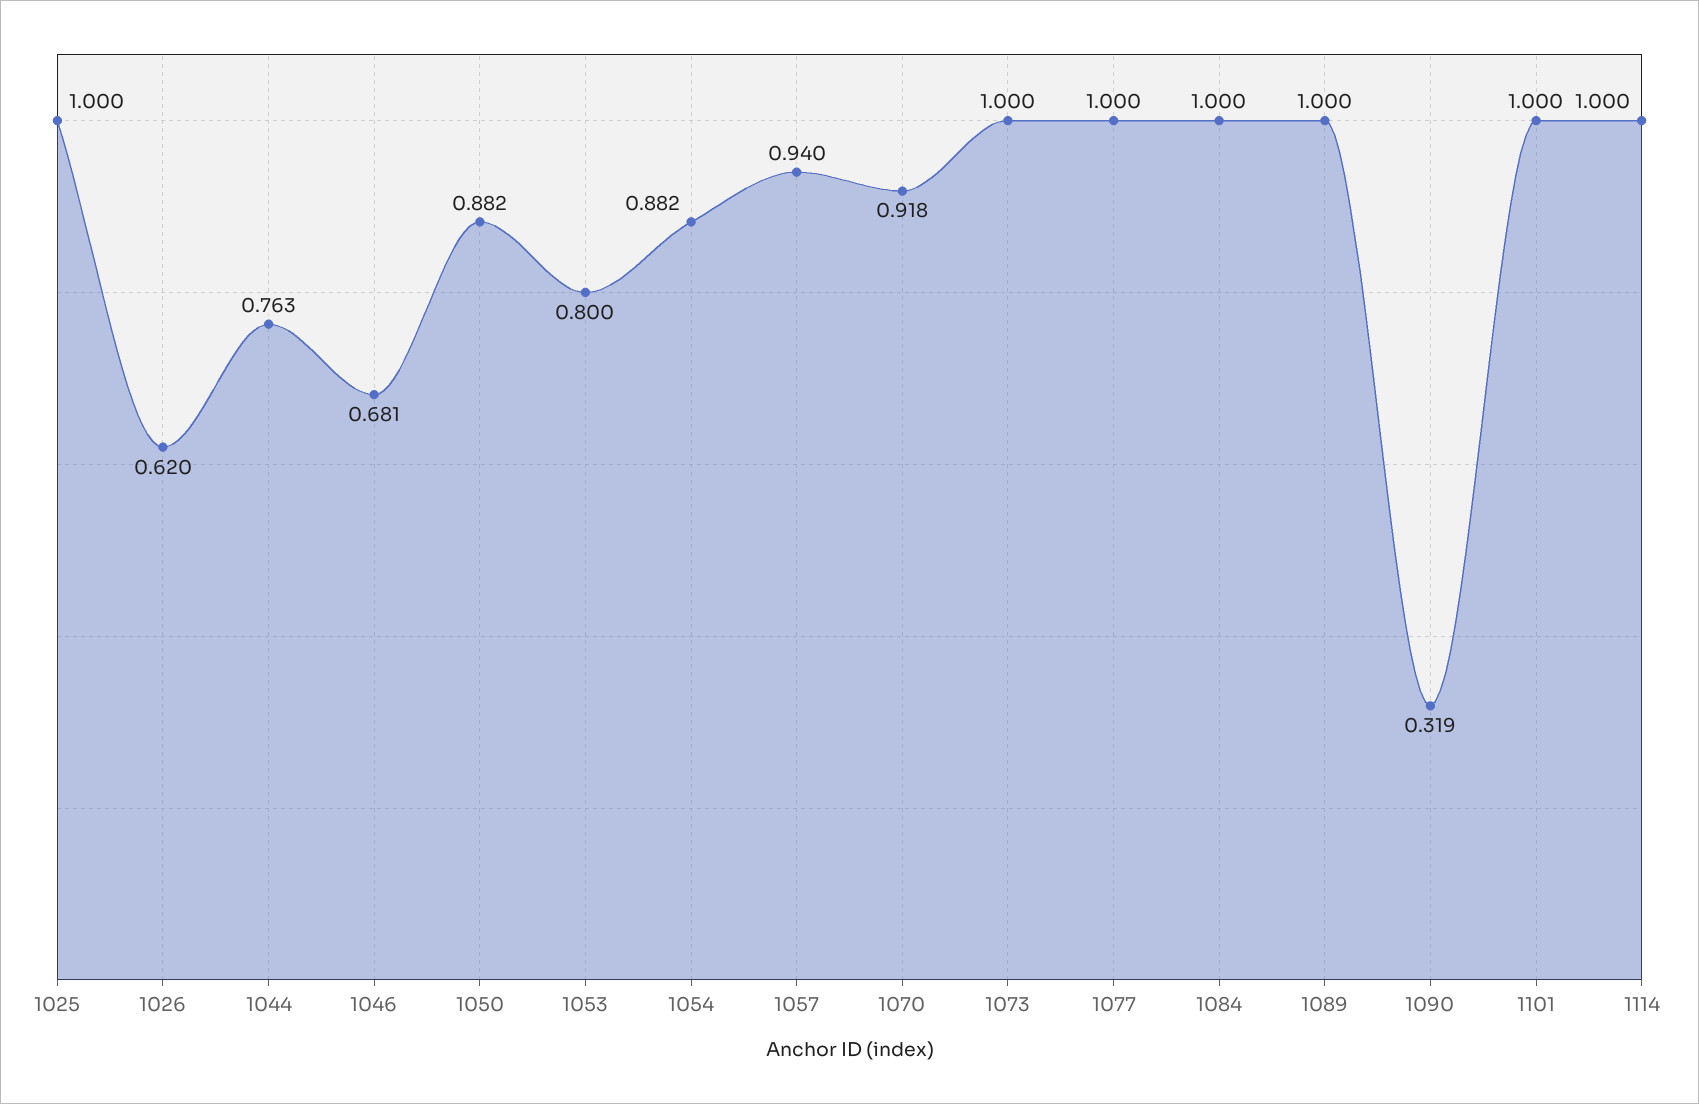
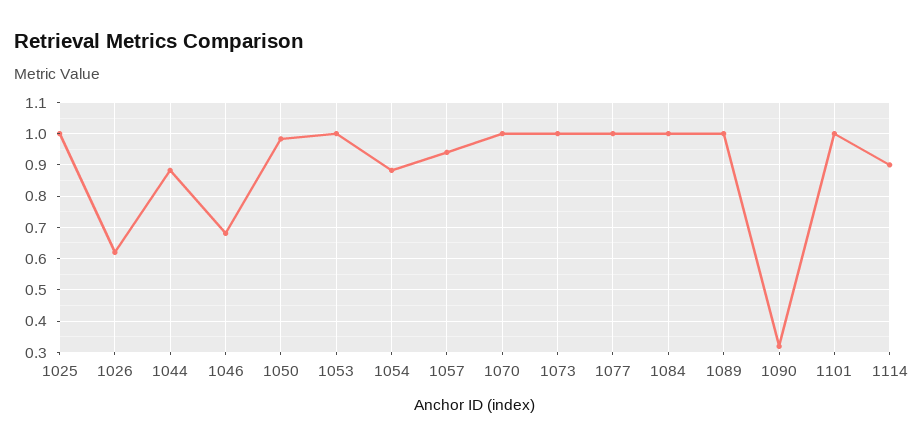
  {
    "1025": 1,
    "1026": 0.62,
-   "1044": 0.763,
+   "1044": 0.88,
    "1046": 0.681,
-   "1050": 0.882,
+   "1050": 0.98,
-   "1053": 0.8,
+   "1053": 1,
    "1054": 0.882,
    "1057": 0.94,
-   "1070": 0.918,
+   "1070": 1,
    "1073": 1,
    "1077": 1,
    "1084": 1,
    "1089": 1,
    "1090": 0.319,
    "1101": 1,
-   "1114": 1
+   "1114": 0.9
  }

